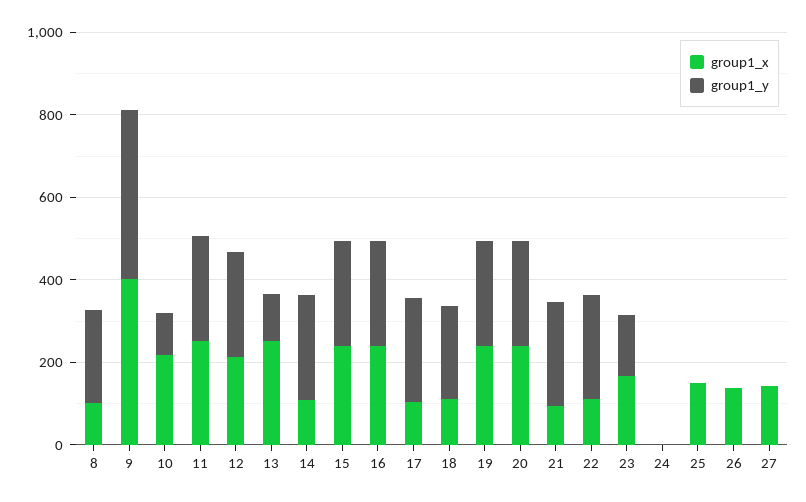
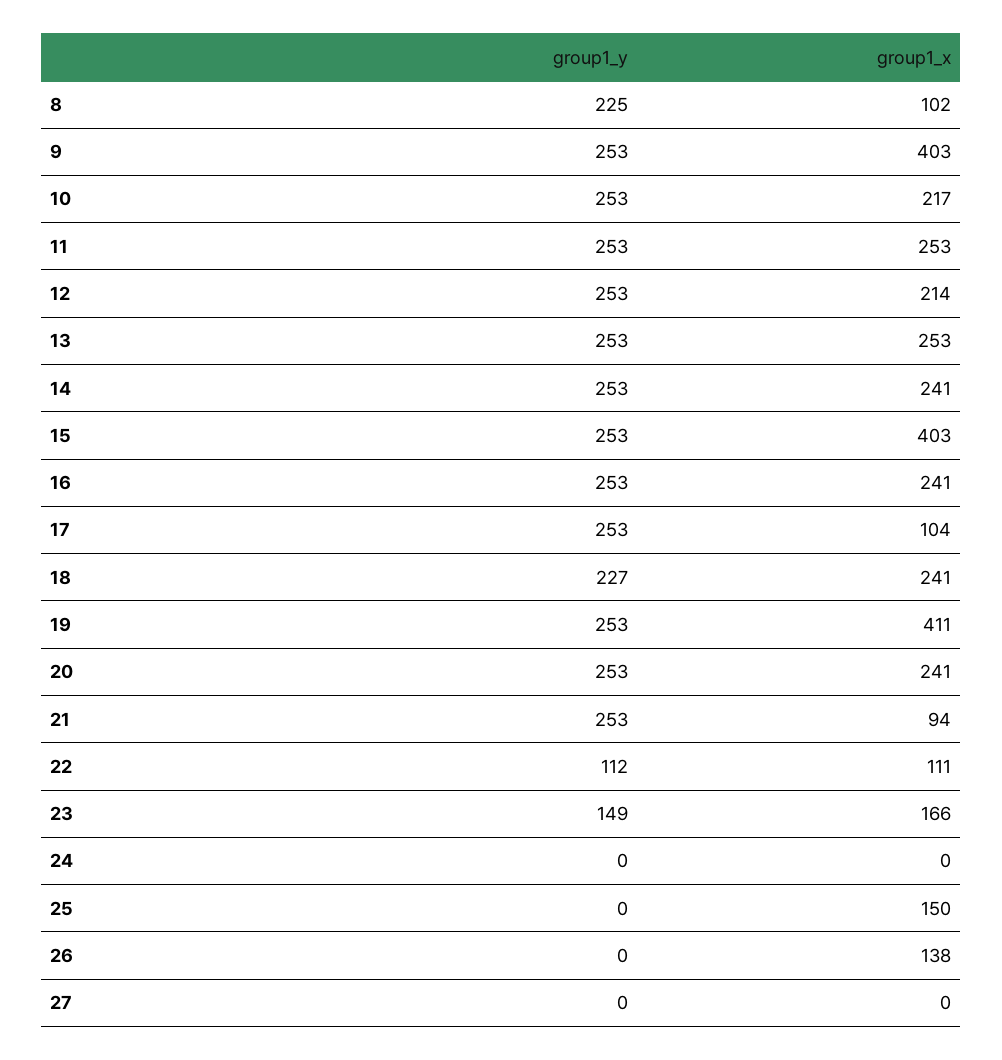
  {
    "group1_x": {
      "8": 102,
      "9": 403,
      "10": 217,
      "11": 253,
      "12": 214,
      "13": 253,
-     "14": 100,
+     "14": 241,
-     "15": 250,
+     "15": 403,
      "16": 241,
      "17": 104,
-     "18": 100,
+     "18": 241,
-     "19": 250,
+     "19": 411,
      "20": 241,
      "21": 94,
      "22": 111,
      "23": 166,
      "24": 0,
      "25": 150,
      "26": 138,
-     "27": 150
+     "27": 0
    },
    "group1_y": {
      "8": 225,
-     "9": 400,
+     "9": 253,
-     "10": 100,
+     "10": 253,
      "11": 253,
      "12": 253,
-     "13": 100,
+     "13": 253,
      "14": 253,
      "15": 253,
      "16": 253,
      "17": 253,
      "18": 227,
      "19": 253,
      "20": 253,
      "21": 253,
-     "22": 250,
+     "22": 112,
      "23": 149,
      "24": 0,
      "25": 0,
      "26": 0,
      "27": 0
    }
  }

